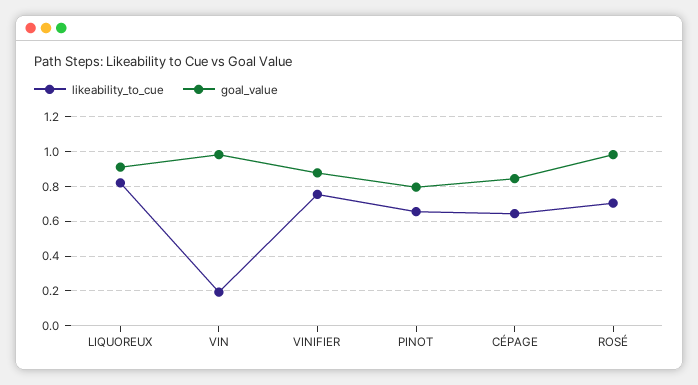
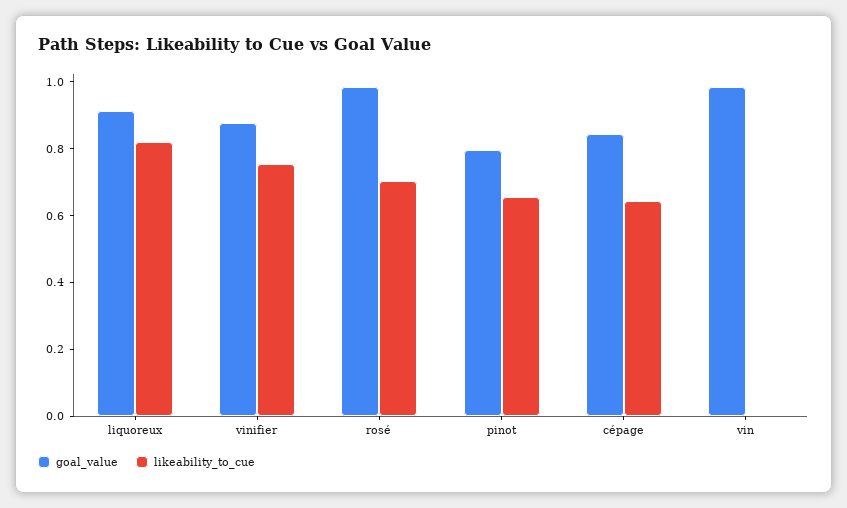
  {
    "likeability_to_cue": {
      "LIQUOREUX": 0.8,
-     "VIN": 0.2,
+     "VIN": 0,
      "VINIFIER": 0.75,
      "PINOT": 0.65,
      "CÉPAGE": 0.65,
      "ROSÉ": 0.7
    },
    "goal_value": {
      "LIQUOREUX": 0.9,
      "VIN": 1,
      "VINIFIER": 0.9,
      "PINOT": 0.8,
      "CÉPAGE": 0.85,
      "ROSÉ": 1
    }
  }

